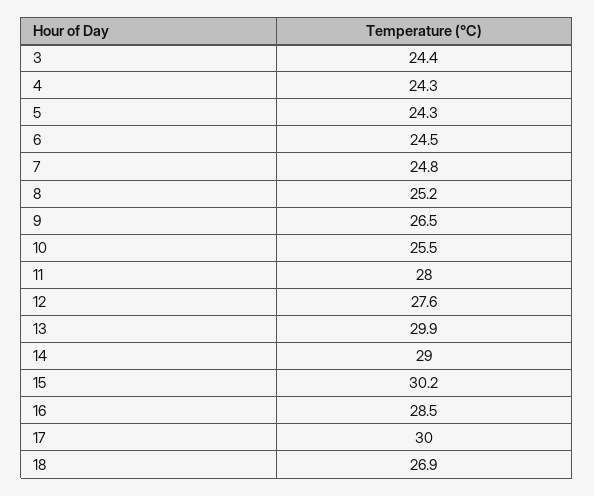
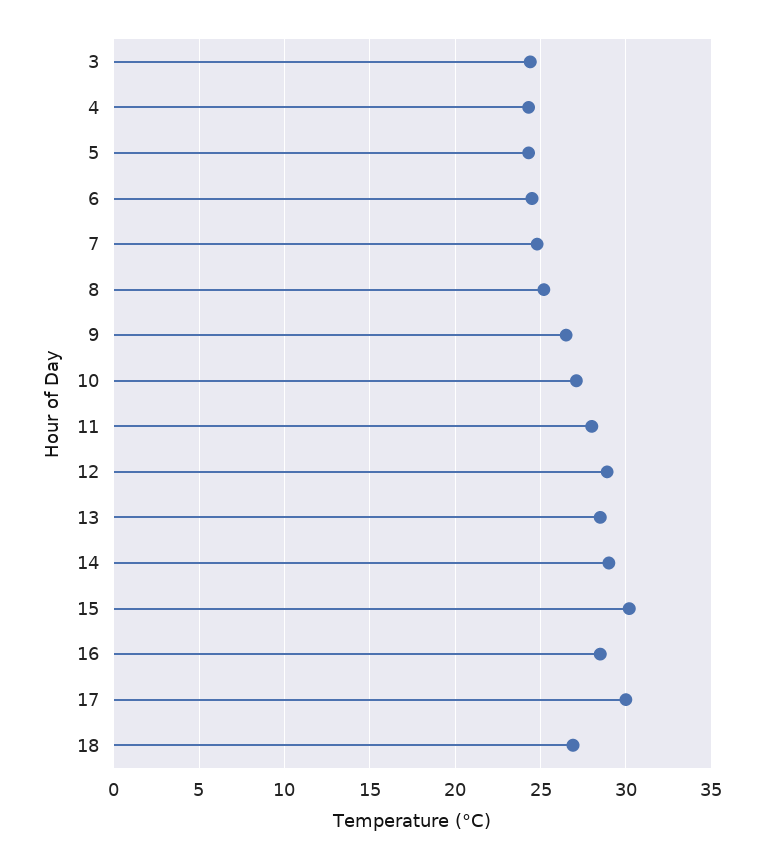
  {
    "3": 24.4,
    "4": 24.3,
    "5": 24.3,
    "6": 24.5,
    "7": 24.8,
    "8": 25.2,
    "9": 26.5,
-   "10": 25.5,
+   "10": 27,
    "11": 28,
-   "12": 27.6,
+   "12": 29,
-   "13": 29.9,
+   "13": 28.5,
    "14": 29,
    "15": 30.2,
    "16": 28.5,
    "17": 30,
    "18": 26.9
  }

